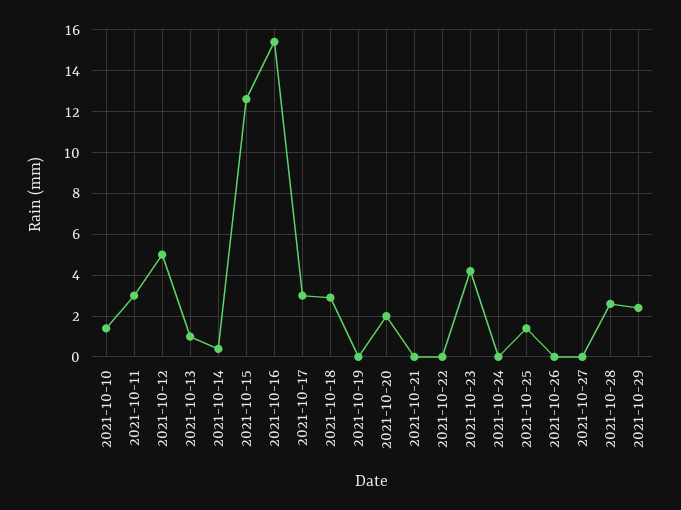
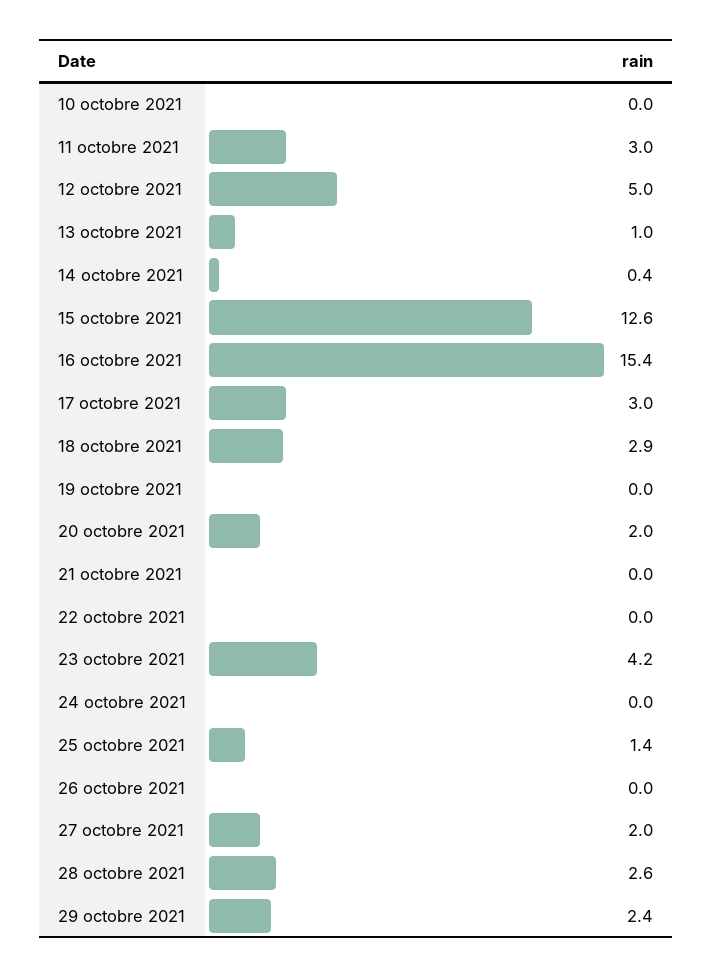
  {
-   "2021-10-10": 1.5,
+   "2021-10-10": 0,
    "2021-10-11": 3,
    "2021-10-12": 5,
    "2021-10-13": 1,
    "2021-10-14": 0.4,
    "2021-10-15": 12.6,
    "2021-10-16": 15.4,
    "2021-10-17": 3,
    "2021-10-18": 2.9,
    "2021-10-19": 0,
    "2021-10-20": 2,
    "2021-10-21": 0,
    "2021-10-22": 0,
    "2021-10-23": 4.2,
    "2021-10-24": 0,
    "2021-10-25": 1.4,
    "2021-10-26": 0,
-   "2021-10-27": 0,
+   "2021-10-27": 2,
    "2021-10-28": 2.6,
    "2021-10-29": 2.4
  }

